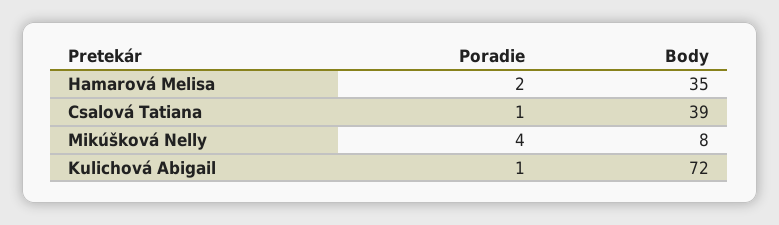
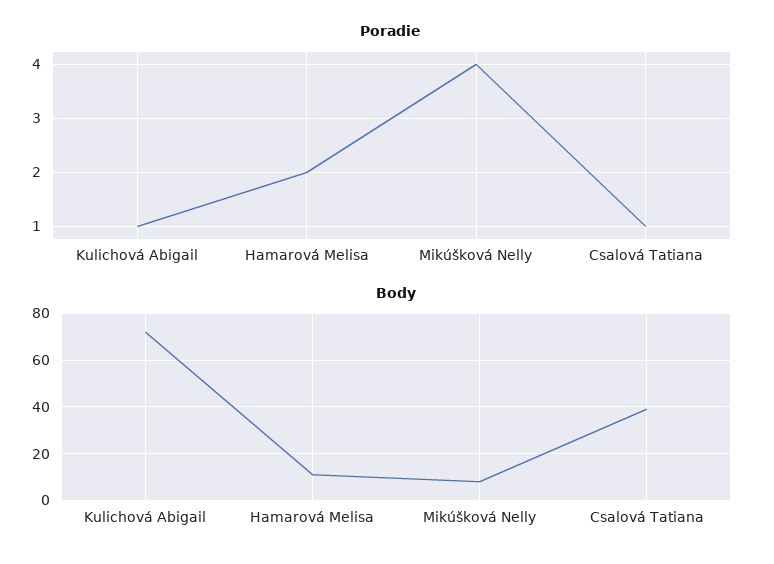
  {
    "Poradie": {
      "Hamarová Melisa": 2,
      "Csalová Tatiana": 1,
      "Mikúšková Nelly": 4,
      "Kulichová Abigail": 1
    },
    "Body": {
-     "Hamarová Melisa": 35,
+     "Hamarová Melisa": 10,
      "Csalová Tatiana": 39,
      "Mikúšková Nelly": 8,
      "Kulichová Abigail": 72
    }
  }

